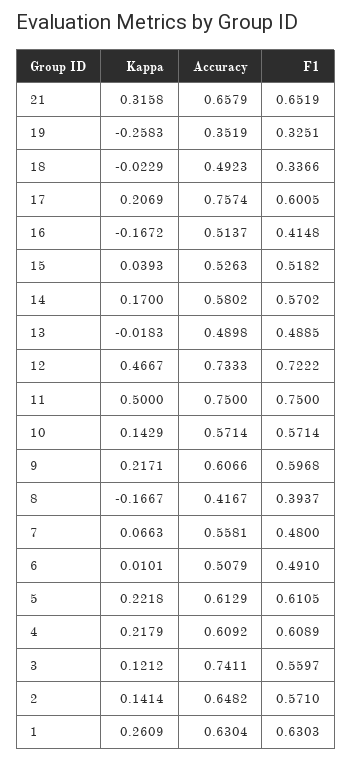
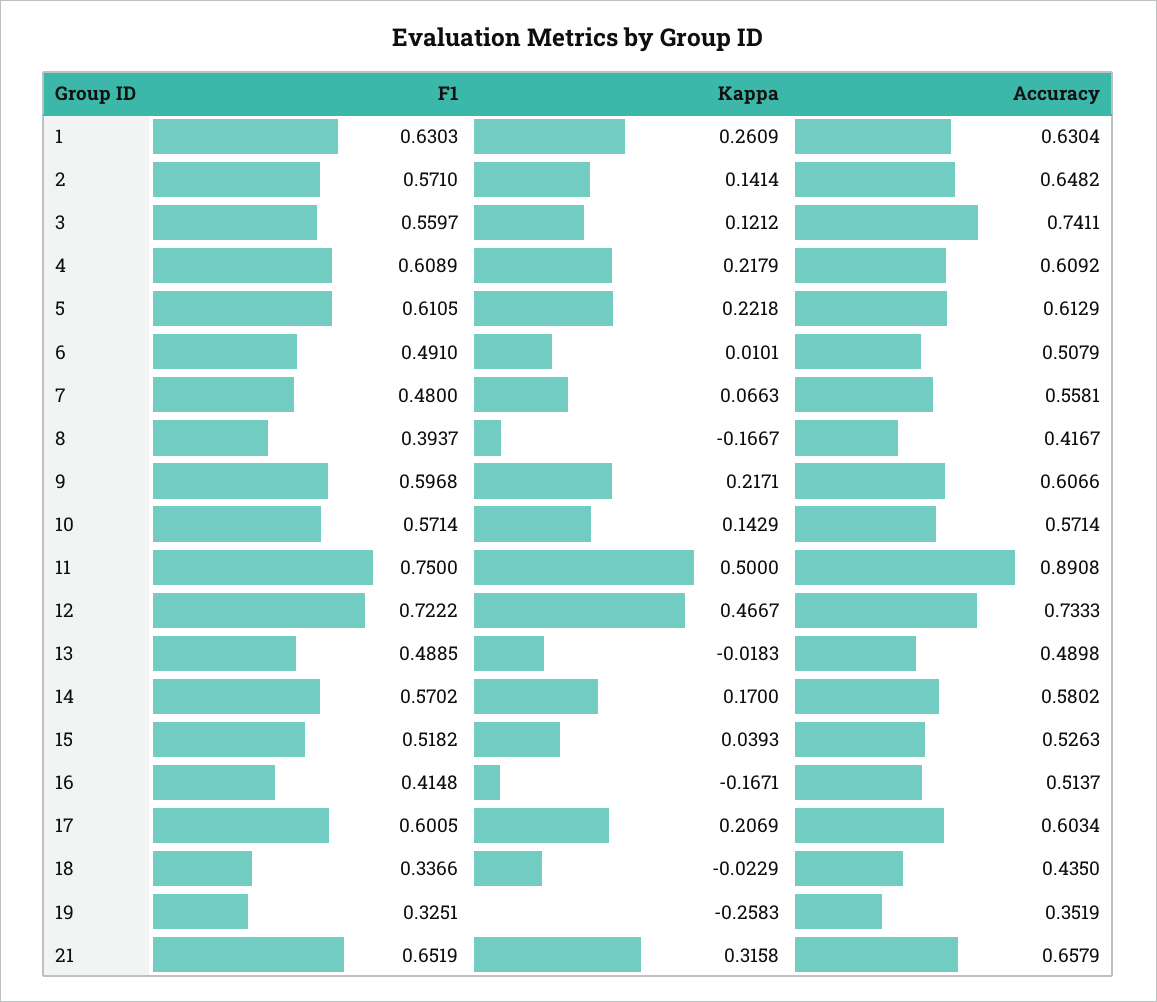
  {
    "Kappa": {
      "21": 0.3158,
      "19": -0.2583,
      "18": -0.0229,
      "17": 0.2069,
-     "16": -0.1672,
+     "16": -0.1671,
      "15": 0.0393,
      "14": 0.17,
      "13": -0.0183,
      "12": 0.4667,
      "11": 0.5,
      "10": 0.1429,
      "9": 0.2171,
      "8": -0.1667,
      "7": 0.0663,
      "6": 0.0101,
      "5": 0.2218,
      "4": 0.2179,
      "3": 0.1212,
      "2": 0.1414,
      "1": 0.2609
    },
    "Accuracy": {
      "21": 0.6579,
      "19": 0.3519,
-     "18": 0.4923,
+     "18": 0.435,
-     "17": 0.7574,
+     "17": 0.6034,
      "16": 0.5137,
      "15": 0.5263,
      "14": 0.5802,
      "13": 0.4898,
      "12": 0.7333,
-     "11": 0.75,
+     "11": 0.8908,
      "10": 0.5714,
      "9": 0.6066,
      "8": 0.4167,
      "7": 0.5581,
      "6": 0.5079,
      "5": 0.6129,
      "4": 0.6092,
      "3": 0.7411,
      "2": 0.6482,
      "1": 0.6304
    },
    "F1": {
      "21": 0.6519,
      "19": 0.3251,
      "18": 0.3366,
      "17": 0.6005,
      "16": 0.4148,
      "15": 0.5182,
      "14": 0.5702,
      "13": 0.4885,
      "12": 0.7222,
      "11": 0.75,
      "10": 0.5714,
      "9": 0.5968,
      "8": 0.3937,
      "7": 0.48,
      "6": 0.491,
      "5": 0.6105,
      "4": 0.6089,
      "3": 0.5597,
      "2": 0.571,
      "1": 0.6303
    }
  }

